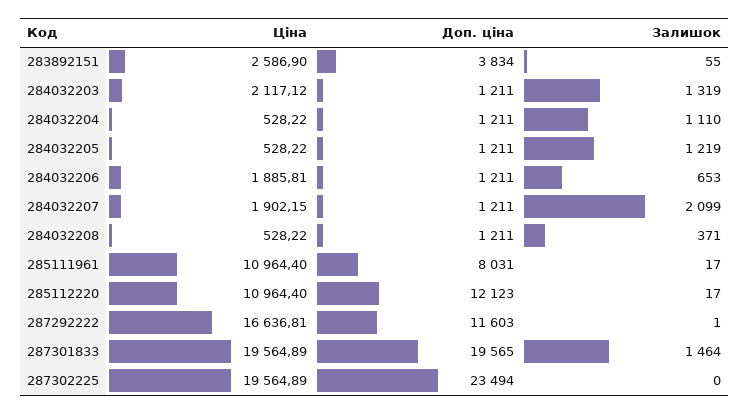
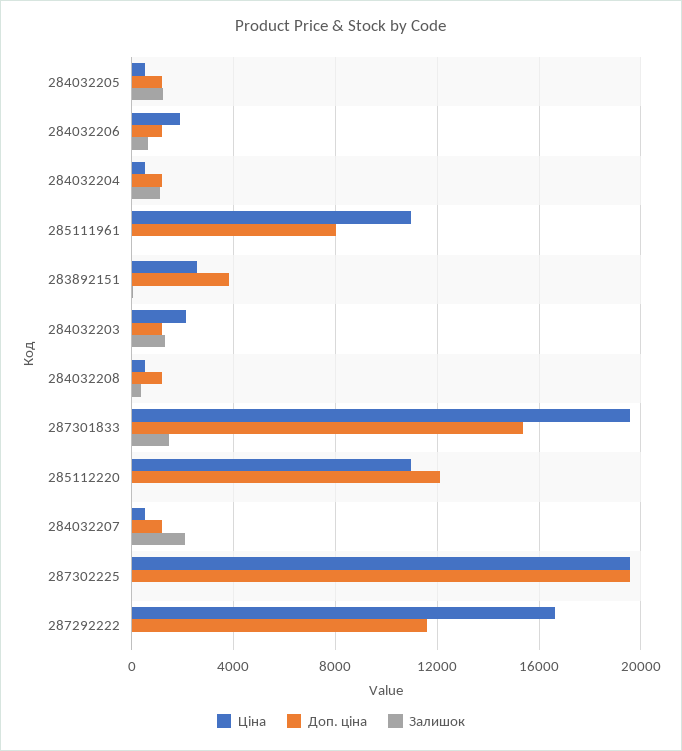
  {
    "Ціна": {
      "283892151": 2586.9,
      "284032203": 2117.12,
      "284032204": 528.22,
      "284032205": 528.22,
      "284032206": 1885.81,
-     "284032207": 1902.15,
+     "284032207": 500,
      "284032208": 528.22,
      "285111961": 10964.4,
      "285112220": 10964.4,
      "287292222": 16636.81,
      "287301833": 19564.89,
      "287302225": 19564.89
    },
    "Доп. ціна": {
      "283892151": 3834,
      "284032203": 1211,
      "284032204": 1211,
      "284032205": 1211,
      "284032206": 1211,
      "284032207": 1211,
      "284032208": 1211,
      "285111961": 8031,
      "285112220": 12123,
      "287292222": 11603,
-     "287301833": 19565,
+     "287301833": 15500,
-     "287302225": 23494
+     "287302225": 19500
    },
    "Залишок": {
      "283892151": 55,
      "284032203": 1319,
      "284032204": 1110,
      "284032205": 1219,
      "284032206": 653,
      "284032207": 2099,
      "284032208": 371,
      "285111961": 17,
      "285112220": 17,
      "287292222": 1,
      "287301833": 1464,
      "287302225": 0
    }
  }

